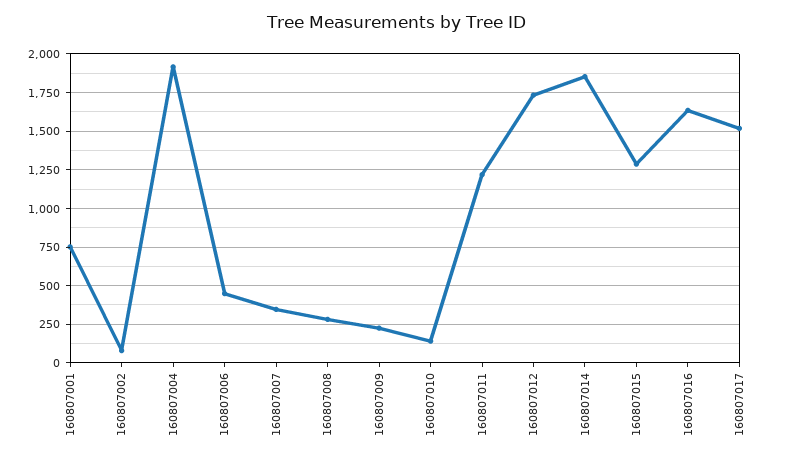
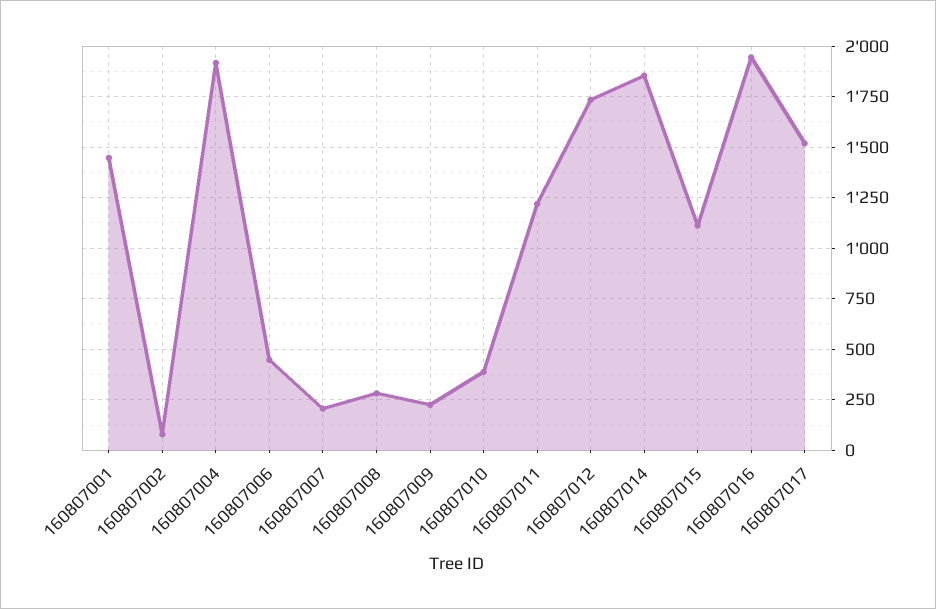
  {
-   "160807001": 750,
+   "160807001": 1450,
    "160807002": 100,
    "160807004": 1900,
    "160807006": 450,
-   "160807007": 350,
+   "160807007": 200,
    "160807008": 300,
    "160807009": 200,
-   "160807010": 150,
+   "160807010": 400,
    "160807011": 1200,
    "160807012": 1750,
    "160807014": 1850,
-   "160807015": 1300,
+   "160807015": 1100,
-   "160807016": 1650,
+   "160807016": 1950,
    "160807017": 1500
  }

